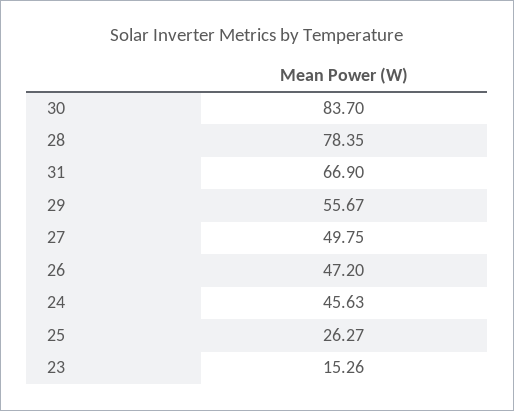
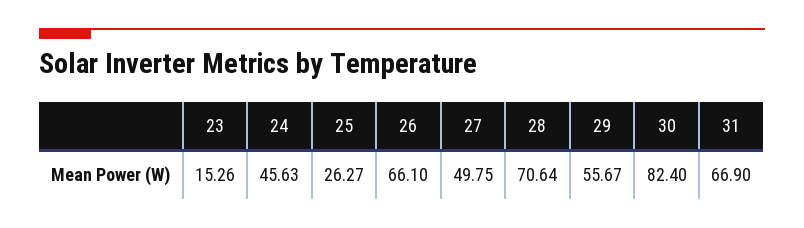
  {
-   "30": 83.7,
+   "30": 82.4,
-   "28": 78.35,
+   "28": 70.64,
    "31": 66.9,
    "29": 55.67,
    "27": 49.75,
-   "26": 47.2,
+   "26": 66.1,
    "24": 45.63,
    "25": 26.27,
    "23": 15.26
  }

